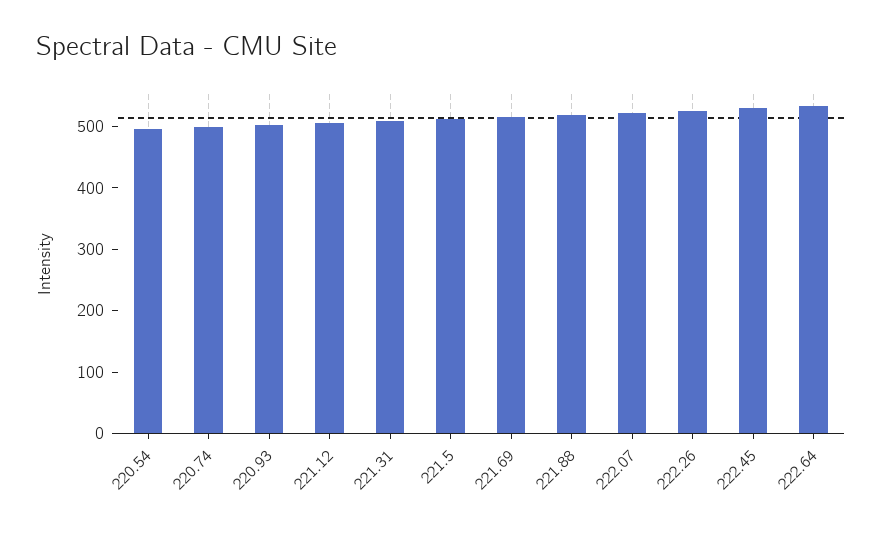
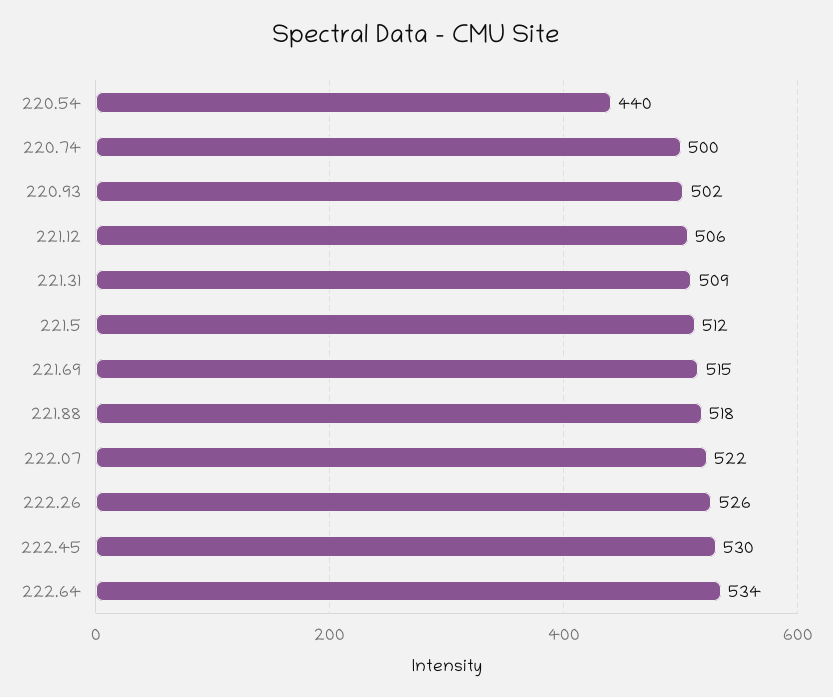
  {
-   "220.54": 500,
+   "220.54": 440,
    "220.74": 500,
    "220.93": 502,
    "221.12": 506,
    "221.31": 509,
    "221.5": 512,
    "221.69": 515,
    "221.88": 518,
    "222.07": 522,
    "222.26": 526,
    "222.45": 530,
    "222.64": 534
  }

